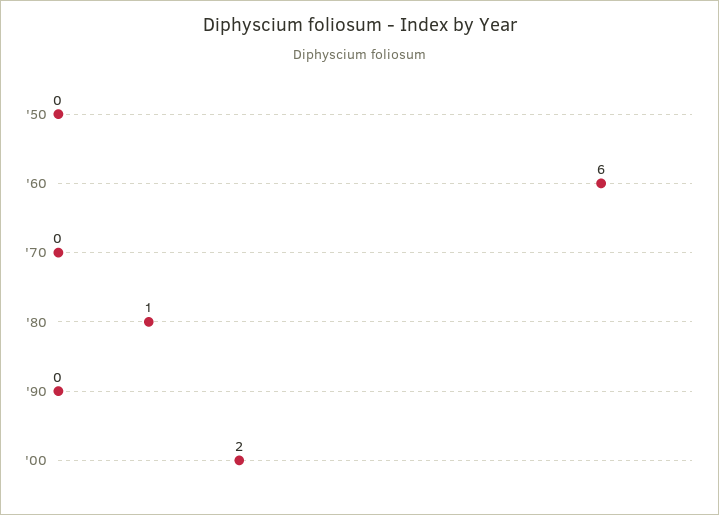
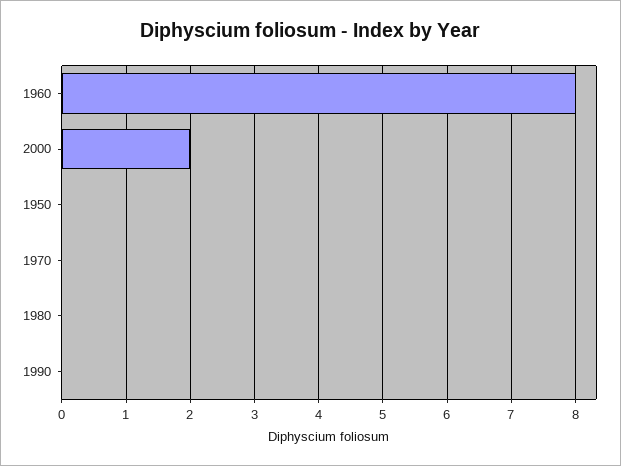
  {
    "'50": 0,
-   "'60": 6,
+   "'60": 8,
    "'70": 0,
-   "'80": 1,
+   "'80": 0,
    "'90": 0,
    "'00": 2
  }

